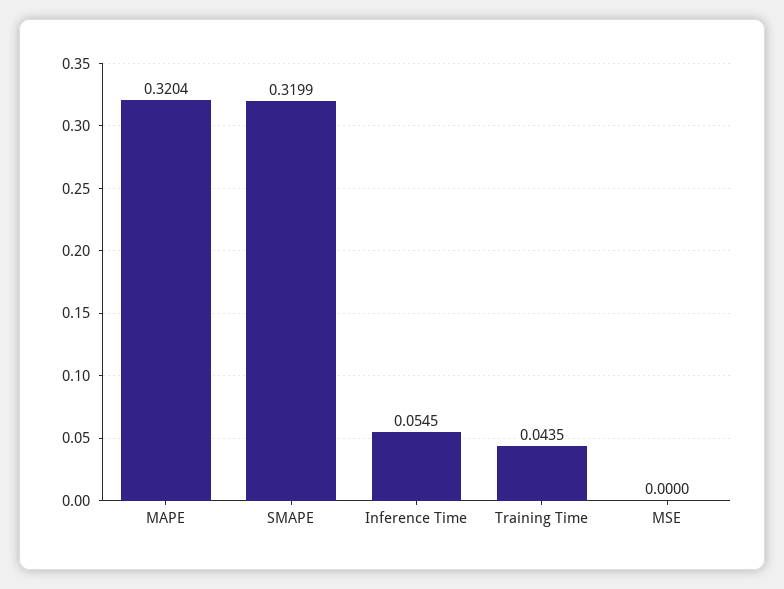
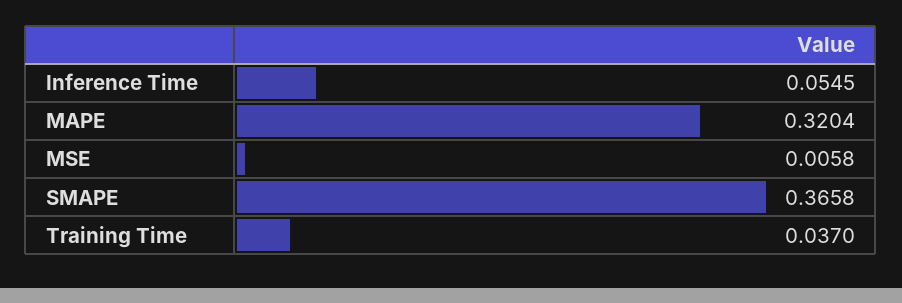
  {
    "MAPE": 0.3204,
-   "SMAPE": 0.3199,
+   "SMAPE": 0.3658,
    "Inference Time": 0.0545,
-   "Training Time": 0.0435,
+   "Training Time": 0.037,
-   "MSE": 0
+   "MSE": 0.0058
  }

